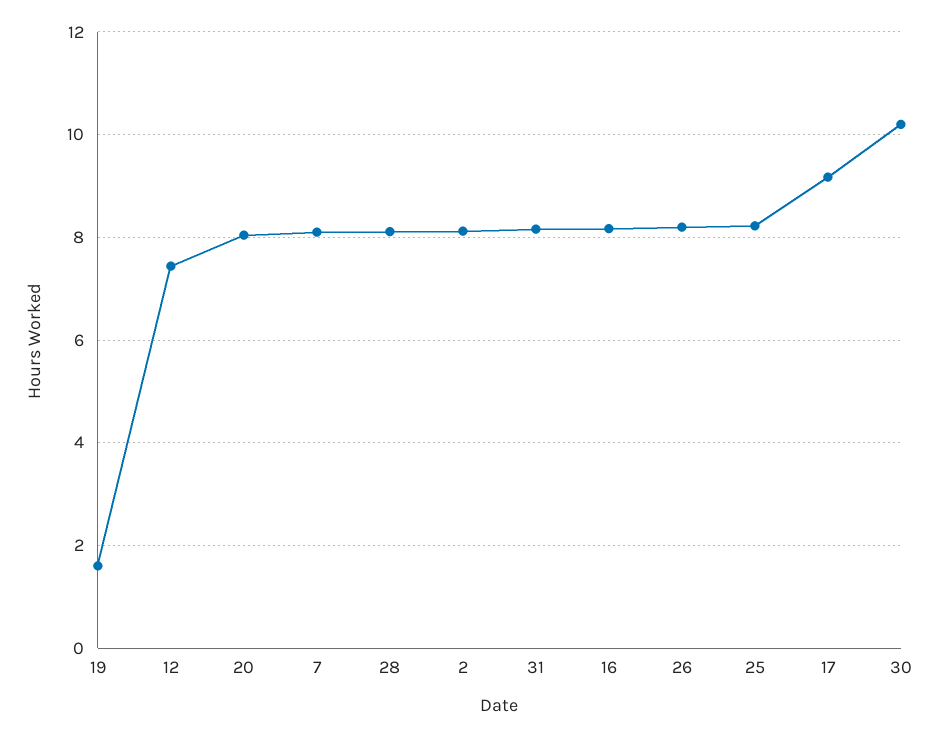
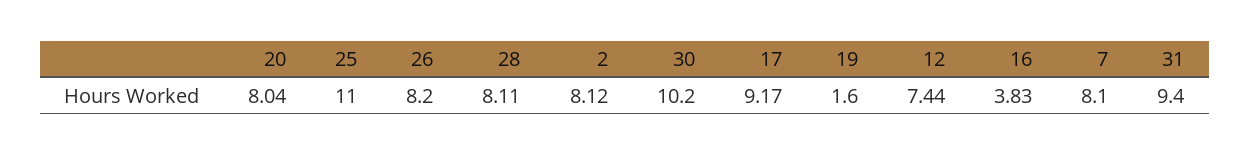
  {
    "19": 1.6,
    "12": 7.44,
    "20": 8.04,
    "7": 8.1,
    "28": 8.11,
    "2": 8.12,
-   "31": 8.2,
+   "31": 9.4,
-   "16": 8.2,
+   "16": 3.83,
    "26": 8.2,
-   "25": 8.2,
+   "25": 11,
    "17": 9.17,
    "30": 10.2
  }

